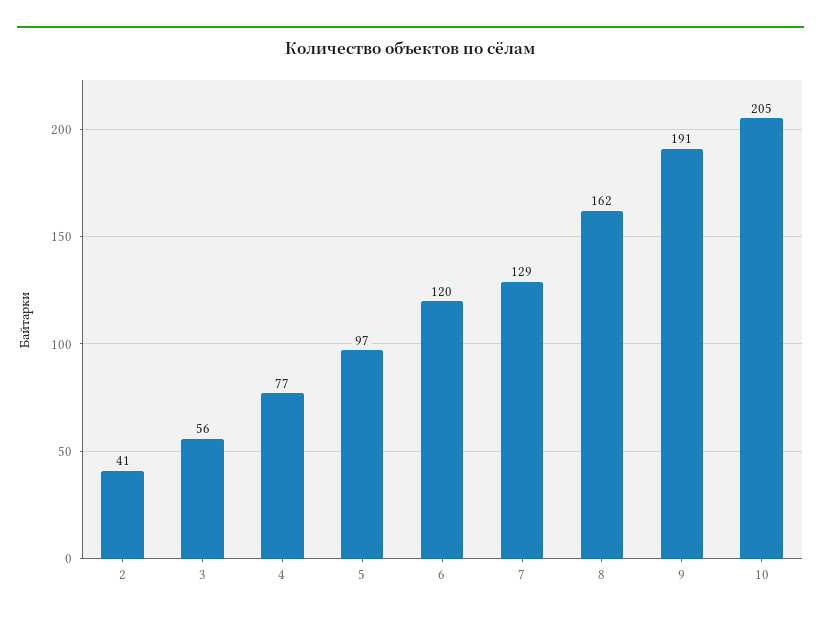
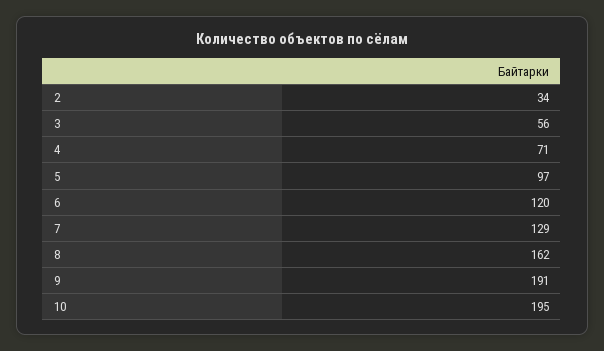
  {
-   "2": 41,
+   "2": 34,
    "3": 56,
-   "4": 77,
+   "4": 71,
    "5": 97,
    "6": 120,
    "7": 129,
    "8": 162,
    "9": 191,
-   "10": 205
+   "10": 195
  }

